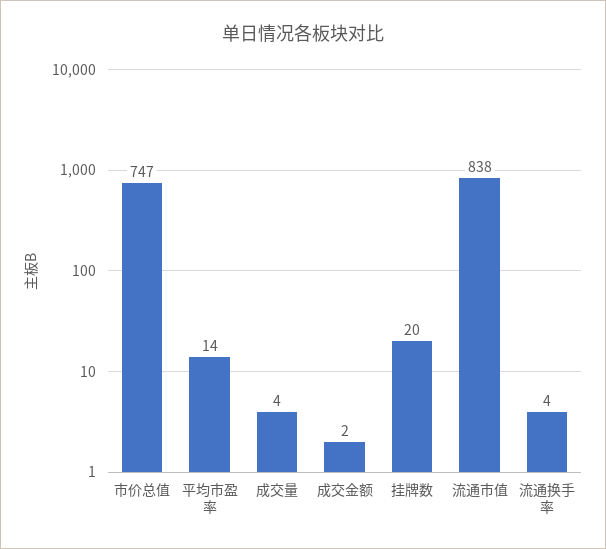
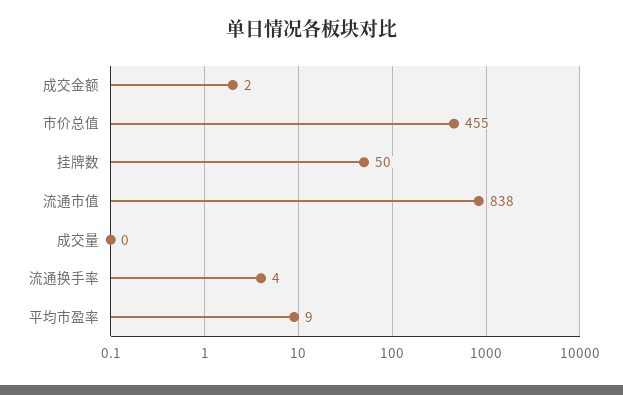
  {
-   "市价总值": 747,
+   "市价总值": 455,
-   "平均市盈率": 14,
+   "平均市盈率": 9,
-   "成交量": 4,
+   "成交量": 0,
    "成交金额": 2,
-   "挂牌数": 20,
+   "挂牌数": 50,
    "流通市值": 838,
    "流通换手率": 4
  }

